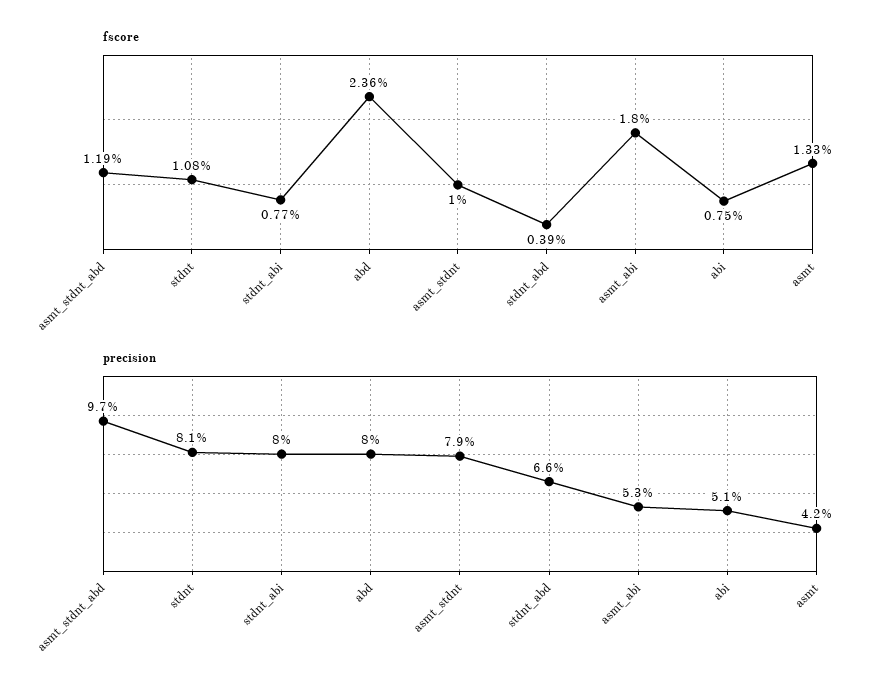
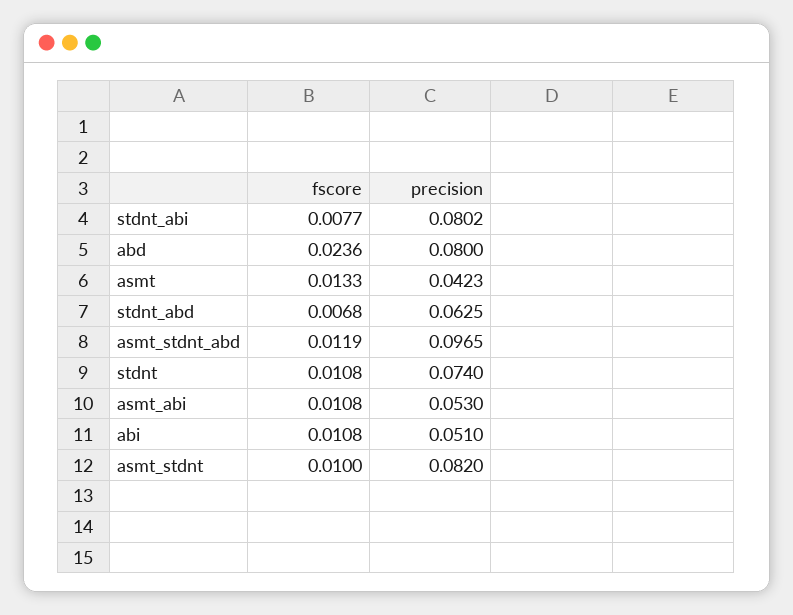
  {
    "fscore": {
      "asmt_stdnt_abd": 0.0119,
      "stdnt": 0.0108,
      "stdnt_abi": 0.0077,
      "abd": 0.0236,
      "asmt_stdnt": 0.01,
-     "stdnt_abd": 0.0039,
+     "stdnt_abd": 0.0068,
-     "asmt_abi": 0.018,
+     "asmt_abi": 0.0108,
-     "abi": 0.0075,
+     "abi": 0.0108,
      "asmt": 0.0133
    },
    "precision": {
      "asmt_stdnt_abd": 0.0965,
-     "stdnt": 0.081,
+     "stdnt": 0.074,
      "stdnt_abi": 0.0802,
      "abd": 0.08,
-     "asmt_stdnt": 0.079,
+     "asmt_stdnt": 0.082,
-     "stdnt_abd": 0.066,
+     "stdnt_abd": 0.0625,
      "asmt_abi": 0.053,
      "abi": 0.051,
      "asmt": 0.0423
    }
  }

